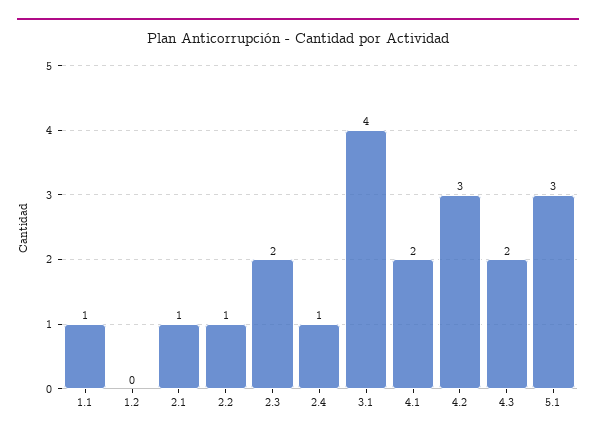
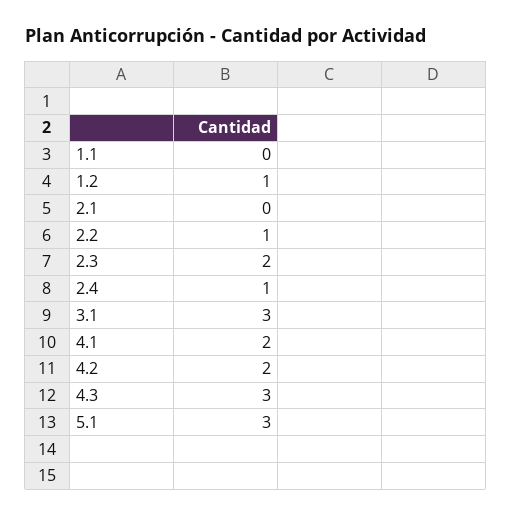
  {
-   "1.1": 1,
+   "1.1": 0,
-   "1.2": 0,
+   "1.2": 1,
-   "2.1": 1,
+   "2.1": 0,
    "2.2": 1,
    "2.3": 2,
    "2.4": 1,
-   "3.1": 4,
+   "3.1": 3,
    "4.1": 2,
-   "4.2": 3,
+   "4.2": 2,
-   "4.3": 2,
+   "4.3": 3,
    "5.1": 3
  }

